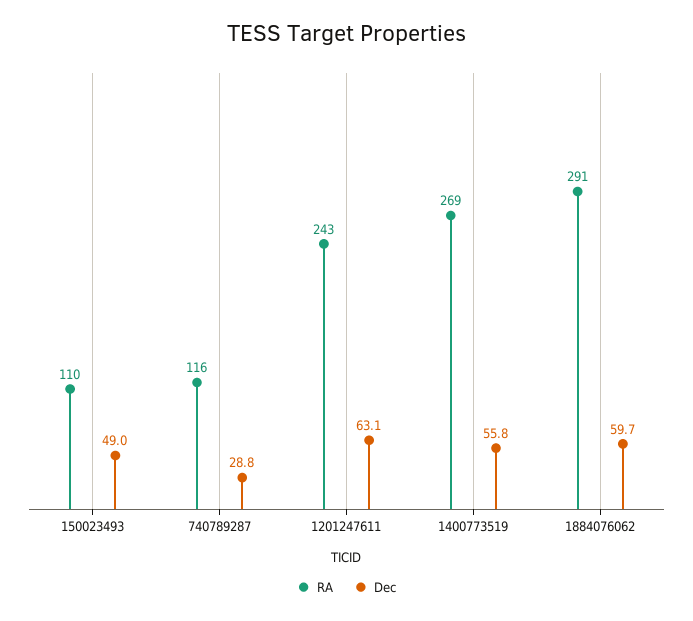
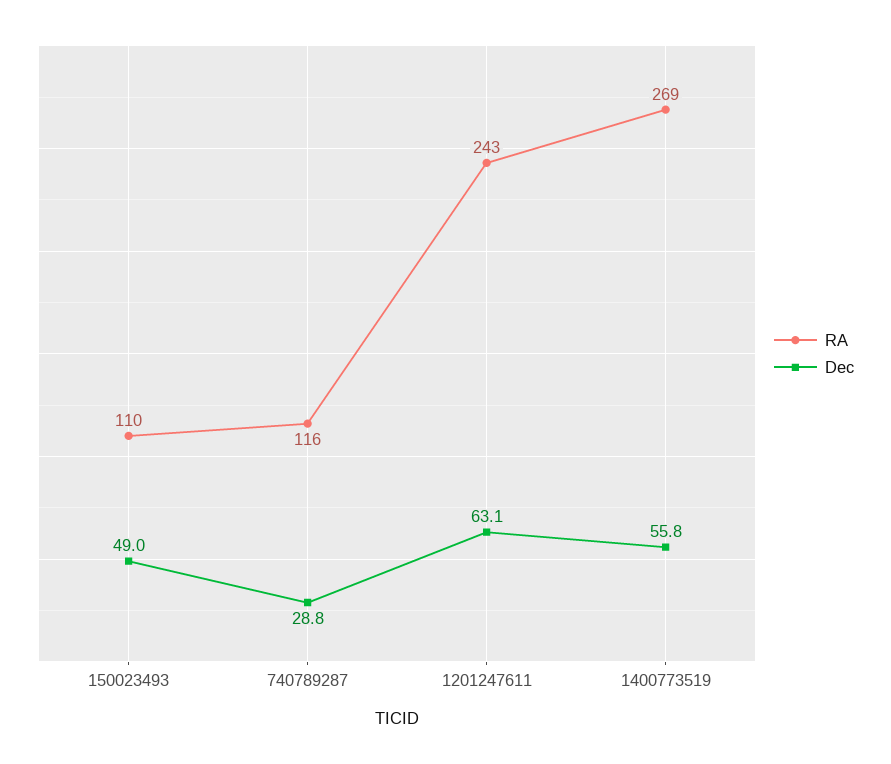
  {
    "RA": {
      "150023493": 110,
      "740789287": 116,
      "1201247611": 243,
-     "1400773519": 269,
+     "1400773519": 269
-     "1884076062": 291
    },
    "Dec": {
      "150023493": 49,
      "740789287": 28.8,
      "1201247611": 63.1,
-     "1400773519": 55.8,
+     "1400773519": 55.8
-     "1884076062": 59.7
    }
  }

